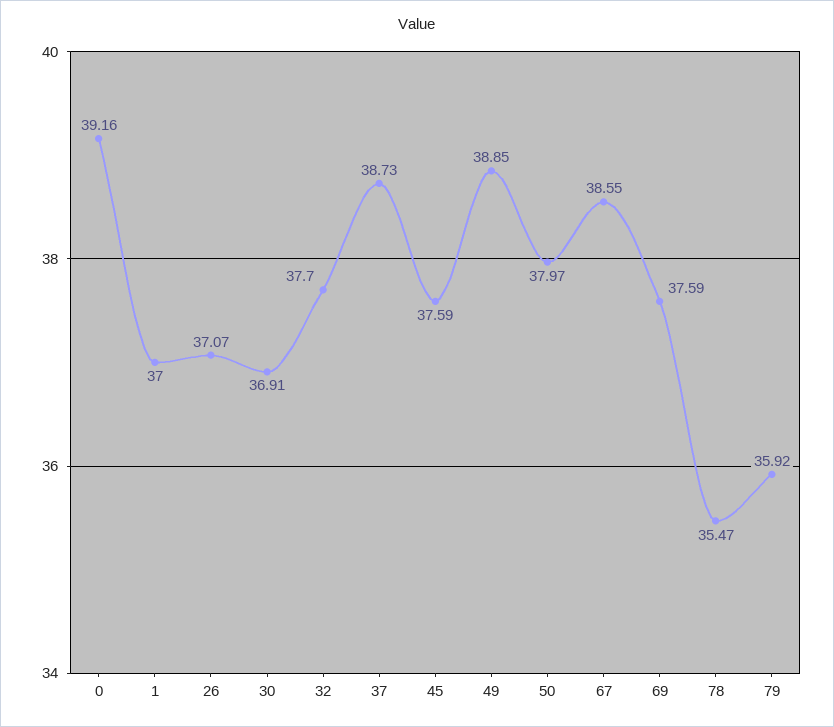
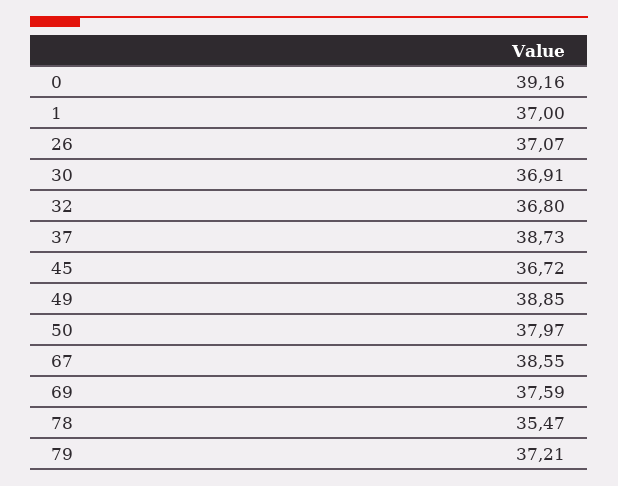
  {
    "0": 39.16,
    "1": 37,
    "26": 37.07,
    "30": 36.91,
-   "32": 37.7,
+   "32": 36.8,
    "37": 38.73,
-   "45": 37.59,
+   "45": 36.72,
    "49": 38.85,
    "50": 37.97,
    "67": 38.55,
    "69": 37.59,
    "78": 35.47,
-   "79": 35.92
+   "79": 37.21
  }

